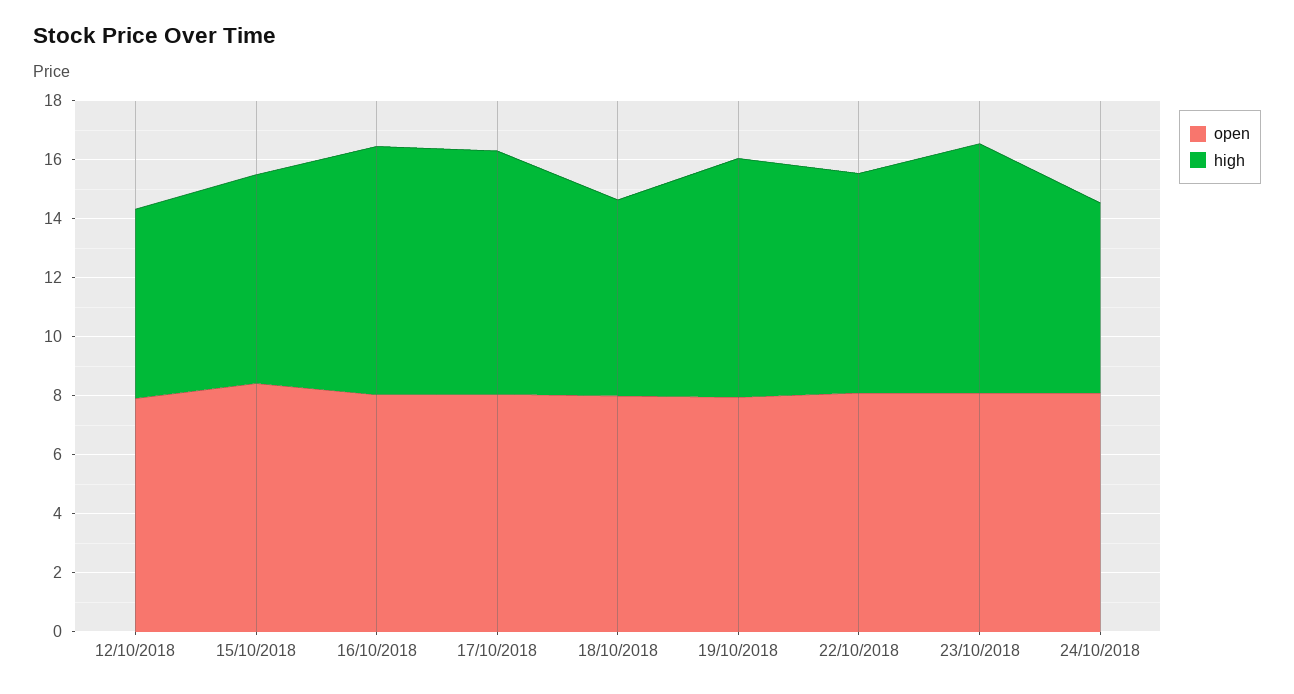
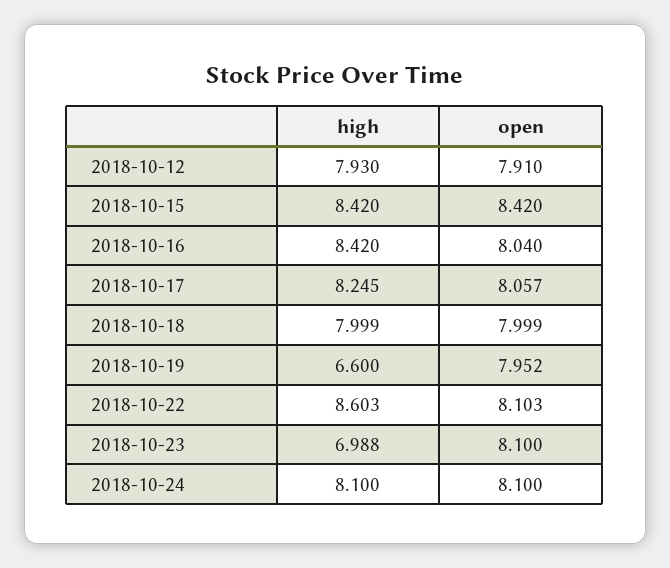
  {
    "open": {
      "12/10/2018": 7.91,
      "15/10/2018": 8.42,
      "16/10/2018": 8.04,
      "17/10/2018": 8.057,
      "18/10/2018": 7.999,
      "19/10/2018": 7.952,
      "22/10/2018": 8.103,
      "23/10/2018": 8.1,
      "24/10/2018": 8.1
    },
    "high": {
-     "12/10/2018": 6.5,
+     "12/10/2018": 7.93,
-     "15/10/2018": 7,
+     "15/10/2018": 8.42,
      "16/10/2018": 8.42,
      "17/10/2018": 8.245,
-     "18/10/2018": 6.5,
+     "18/10/2018": 7.999,
-     "19/10/2018": 8,
+     "19/10/2018": 6.6,
-     "22/10/2018": 7.5,
+     "22/10/2018": 8.603,
-     "23/10/2018": 8.5,
+     "23/10/2018": 6.988,
-     "24/10/2018": 6.5
+     "24/10/2018": 8.1
    }
  }

